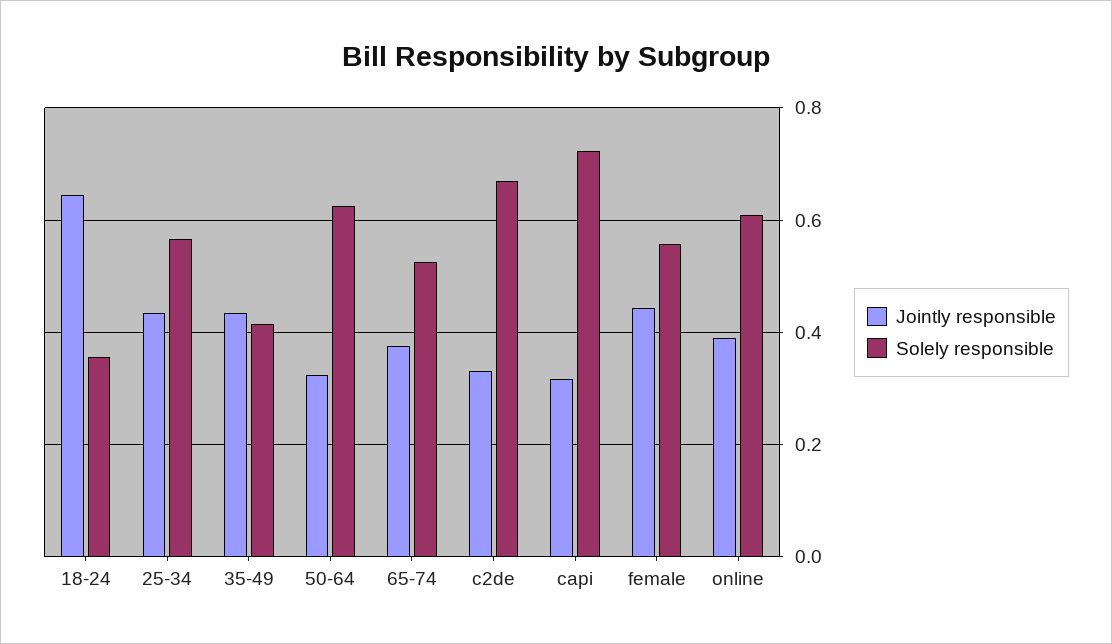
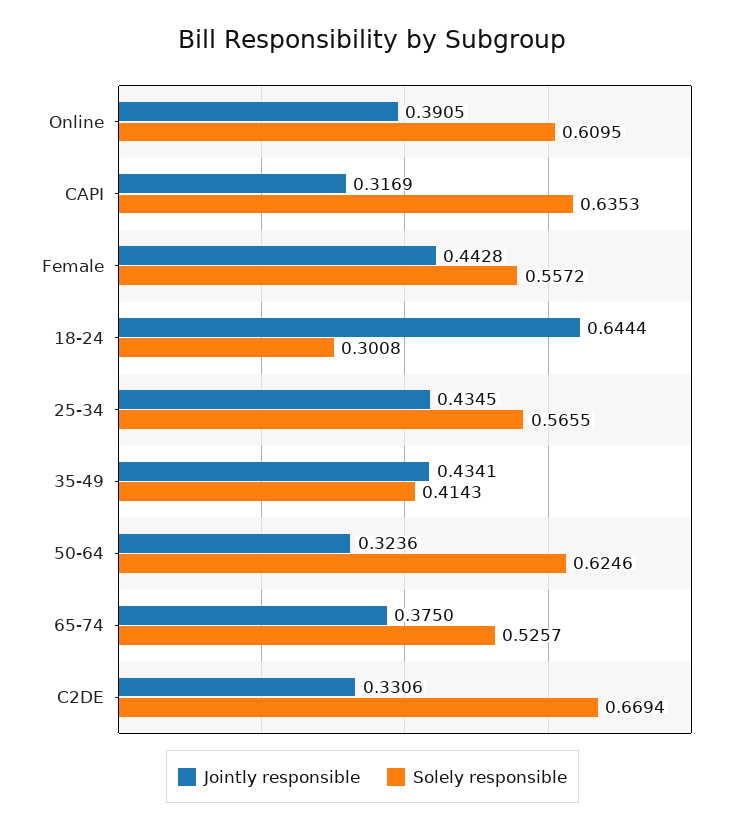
  {
    "Jointly responsible": {
      "18-24": 0.6444,
      "25-34": 0.4345,
      "35-49": 0.4341,
      "50-64": 0.3236,
      "65-74": 0.375,
      "c2de": 0.3306,
      "capi": 0.3169,
      "female": 0.4428,
      "online": 0.3905
    },
    "Solely responsible": {
-     "18-24": 0.36,
+     "18-24": 0.3008,
      "25-34": 0.5655,
      "35-49": 0.4143,
      "50-64": 0.6246,
      "65-74": 0.5257,
      "c2de": 0.6694,
-     "capi": 0.72,
+     "capi": 0.6353,
      "female": 0.5572,
      "online": 0.6095
    }
  }

